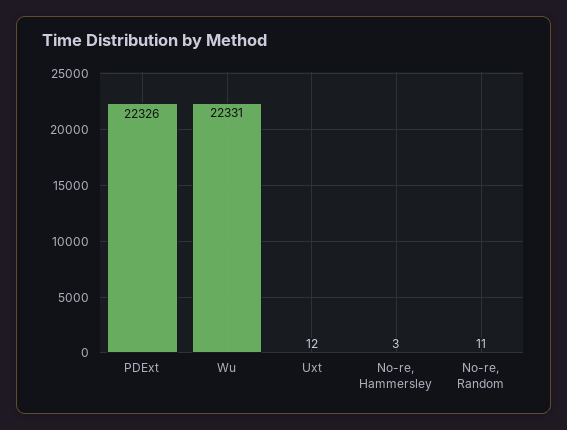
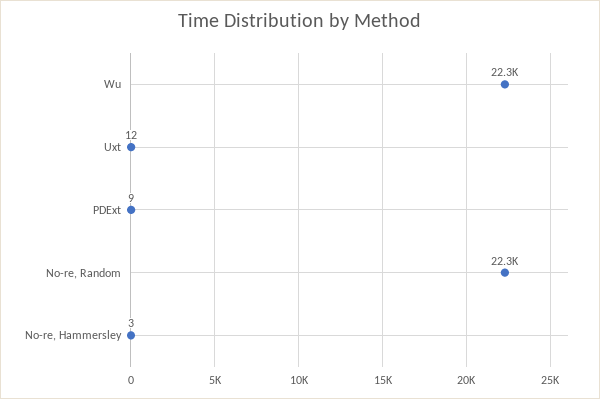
  {
-   "PDExt": 22326,
+   "PDExt": 9,
    "Wu": 22331,
    "Uxt": 12,
    "No-re, Hammersley": 3,
-   "No-re, Random": 11
+   "No-re, Random": 22300
  }

